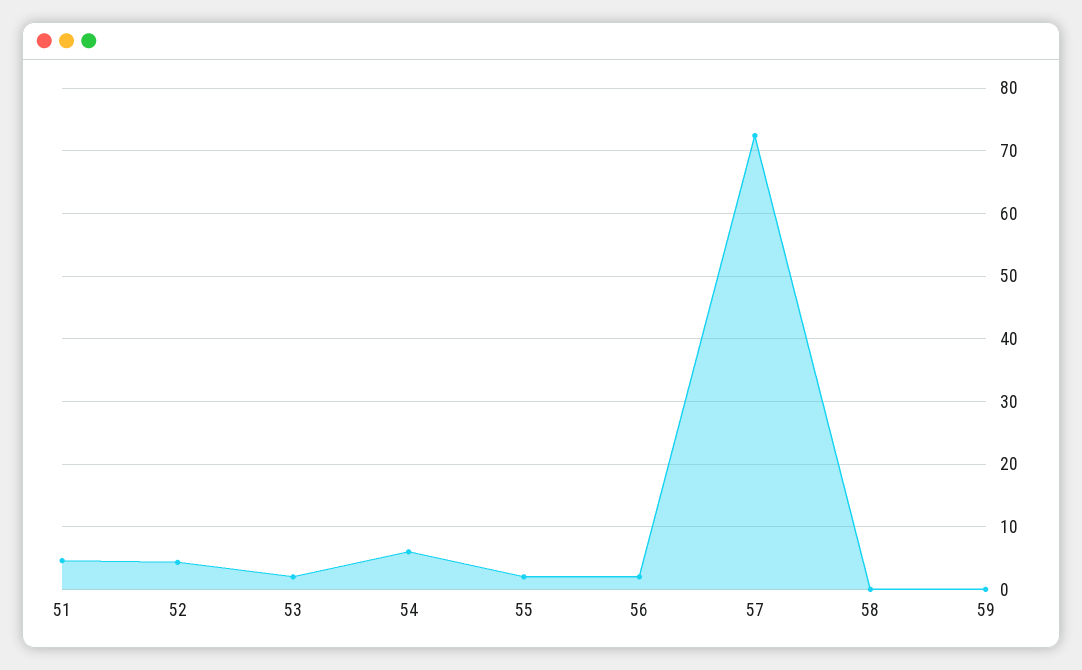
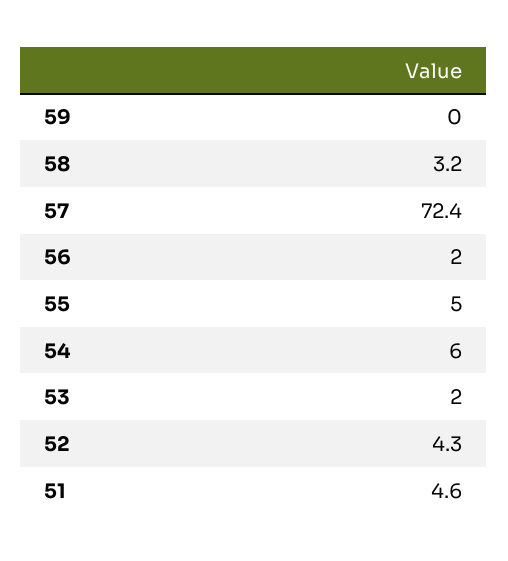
  {
    "51": 4.6,
    "52": 4.3,
    "53": 2,
    "54": 6,
-   "55": 2,
+   "55": 5,
    "56": 2,
    "57": 72.4,
-   "58": 0,
+   "58": 3.2,
    "59": 0
  }

